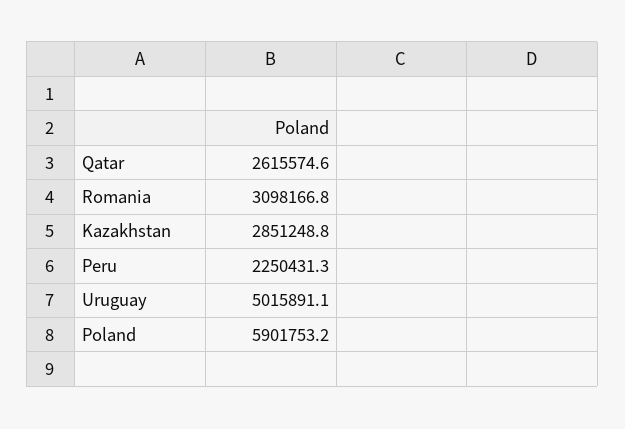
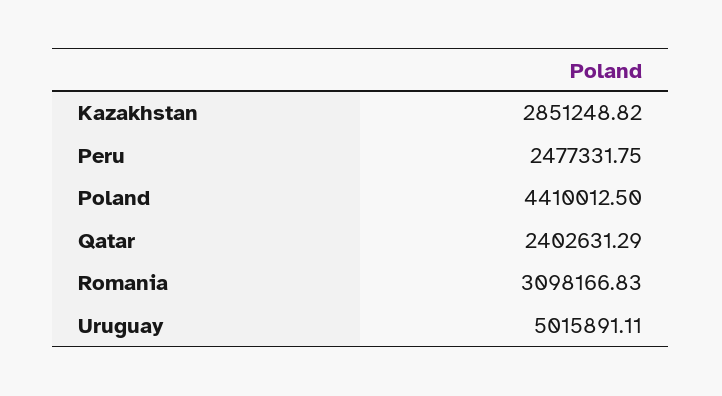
  {
-   "Qatar": 2615574.6,
+   "Qatar": 2402631.29,
    "Romania": 3098166.83,
    "Kazakhstan": 2851248.82,
-   "Peru": 2250431.3,
+   "Peru": 2477331.75,
    "Uruguay": 5015891.11,
-   "Poland": 5901753.2
+   "Poland": 4410012.5
  }

